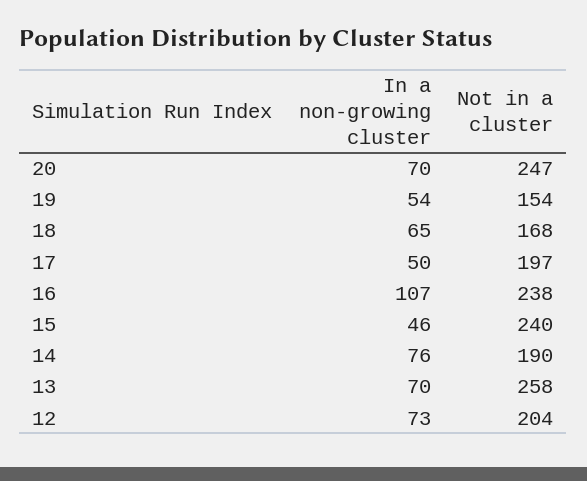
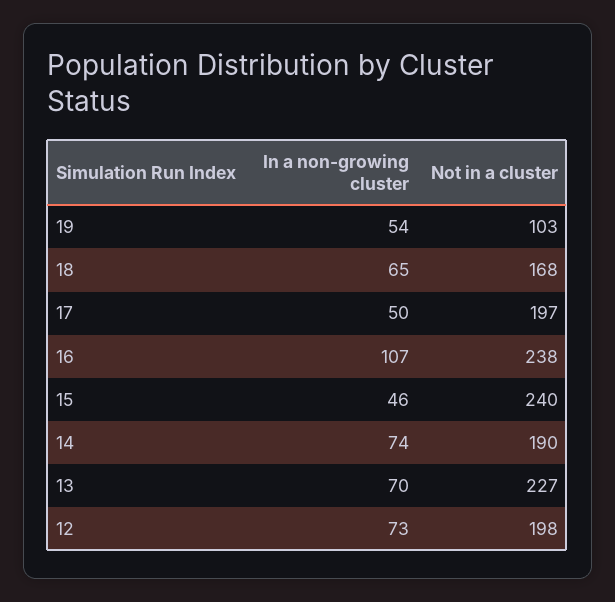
  {
    "In a non-growing cluster": {
-     "20": 70,
      "19": 54,
      "18": 65,
      "17": 50,
      "16": 107,
      "15": 46,
-     "14": 76,
+     "14": 74,
      "13": 70,
      "12": 73
    },
    "Not in a cluster": {
-     "20": 247,
-     "19": 154,
+     "19": 103,
      "18": 168,
      "17": 197,
      "16": 238,
      "15": 240,
      "14": 190,
-     "13": 258,
+     "13": 227,
-     "12": 204
+     "12": 198
    }
  }

